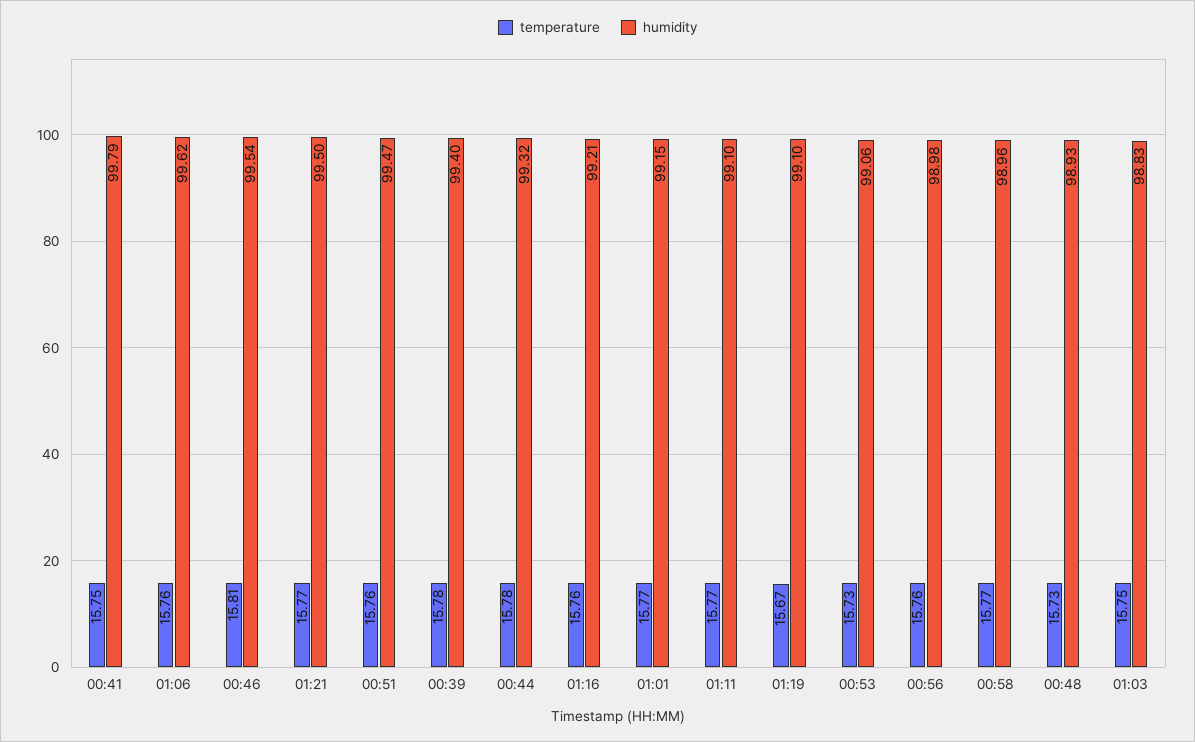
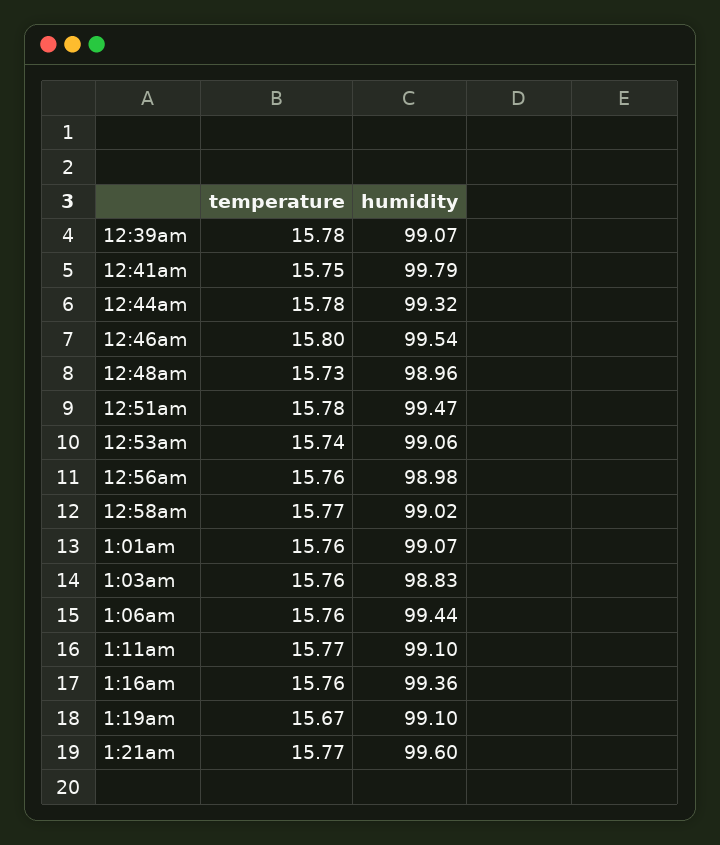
  {
    "temperature": {
      "00:41": 15.75,
      "01:06": 15.76,
-     "00:46": 15.81,
+     "00:46": 15.8,
      "01:21": 15.77,
-     "00:51": 15.76,
+     "00:51": 15.78,
      "00:39": 15.78,
      "00:44": 15.78,
      "01:16": 15.76,
-     "01:01": 15.77,
+     "01:01": 15.76,
      "01:11": 15.77,
      "01:19": 15.67,
-     "00:53": 15.73,
+     "00:53": 15.74,
      "00:56": 15.76,
      "00:58": 15.77,
      "00:48": 15.73,
-     "01:03": 15.75
+     "01:03": 15.76
    },
    "humidity": {
      "00:41": 99.79,
-     "01:06": 99.62,
+     "01:06": 99.44,
      "00:46": 99.54,
-     "01:21": 99.5,
+     "01:21": 99.6,
      "00:51": 99.47,
-     "00:39": 99.4,
+     "00:39": 99.07,
      "00:44": 99.32,
-     "01:16": 99.21,
+     "01:16": 99.36,
-     "01:01": 99.15,
+     "01:01": 99.07,
      "01:11": 99.1,
      "01:19": 99.1,
      "00:53": 99.06,
      "00:56": 98.98,
-     "00:58": 98.96,
+     "00:58": 99.02,
-     "00:48": 98.93,
+     "00:48": 98.96,
      "01:03": 98.83
    }
  }

